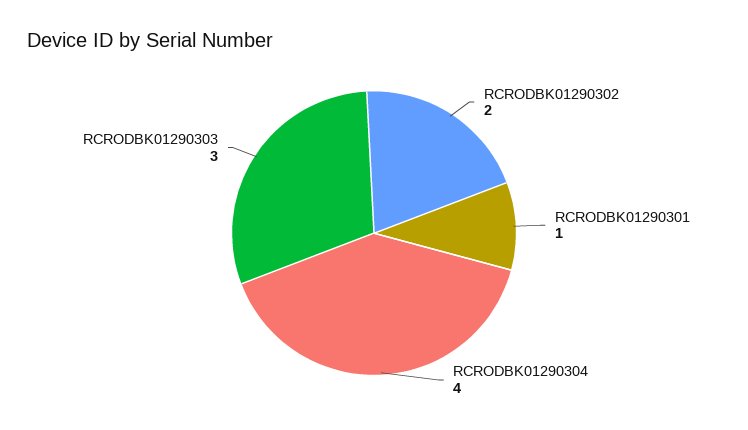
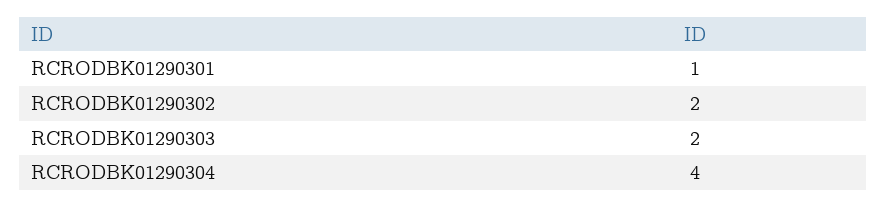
  {
    "RCRODBK01290302": 2,
    "RCRODBK01290301": 1,
    "RCRODBK01290304": 4,
-   "RCRODBK01290303": 3
+   "RCRODBK01290303": 2
  }

